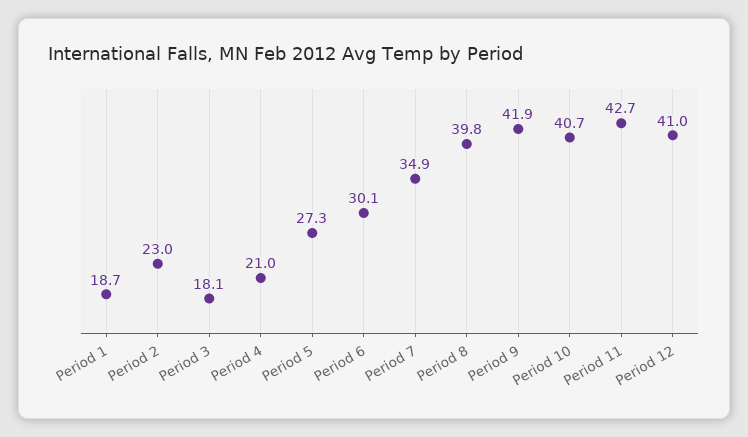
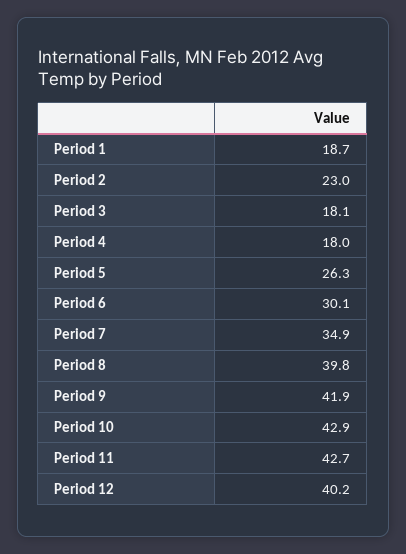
  {
    "Period 1": 18.7,
    "Period 2": 23,
    "Period 3": 18.1,
-   "Period 4": 21,
+   "Period 4": 18,
-   "Period 5": 27.3,
+   "Period 5": 26.3,
    "Period 6": 30.1,
    "Period 7": 34.9,
    "Period 8": 39.8,
    "Period 9": 41.9,
-   "Period 10": 40.7,
+   "Period 10": 42.9,
    "Period 11": 42.7,
-   "Period 12": 41
+   "Period 12": 40.2
  }

